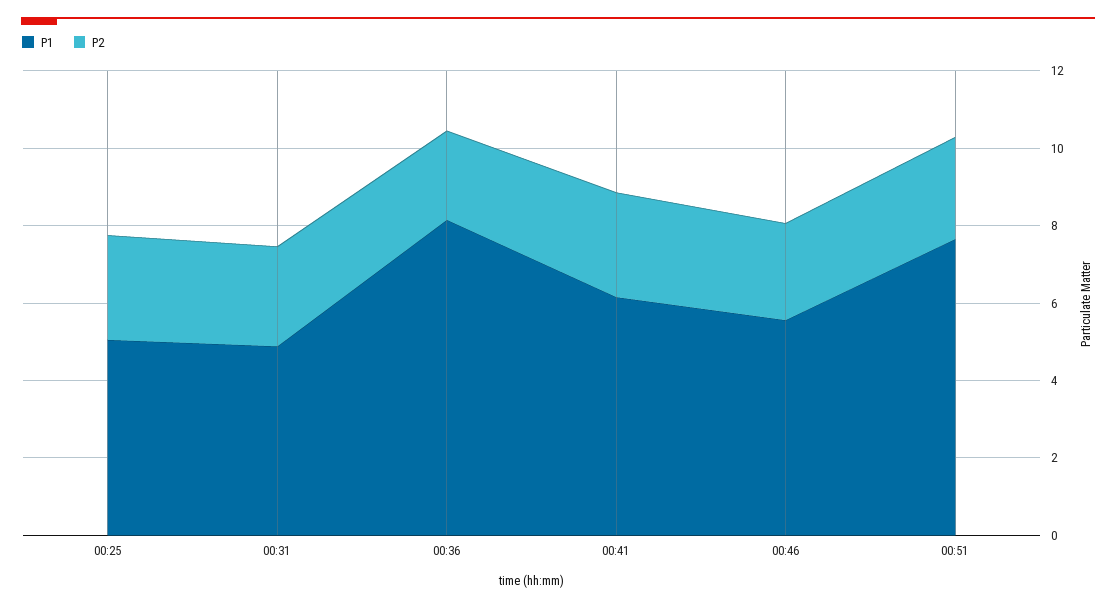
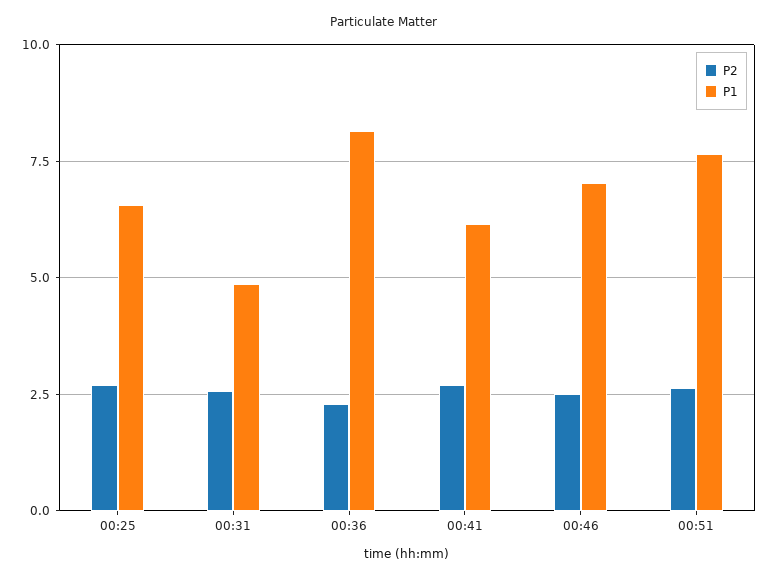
  {
    "P1": {
-     "00:25": 5,
+     "00:25": 6.5,
      "00:31": 5,
      "00:36": 8.25,
      "00:41": 6.25,
-     "00:46": 5.5,
+     "00:46": 7,
      "00:51": 7.75
    },
    "P2": {
      "00:25": 2.75,
      "00:31": 2.5,
      "00:36": 2.25,
      "00:41": 2.75,
      "00:46": 2.5,
      "00:51": 2.75
    }
  }

